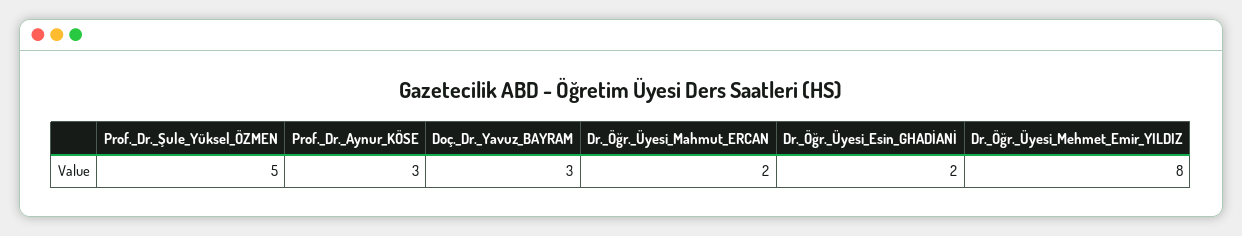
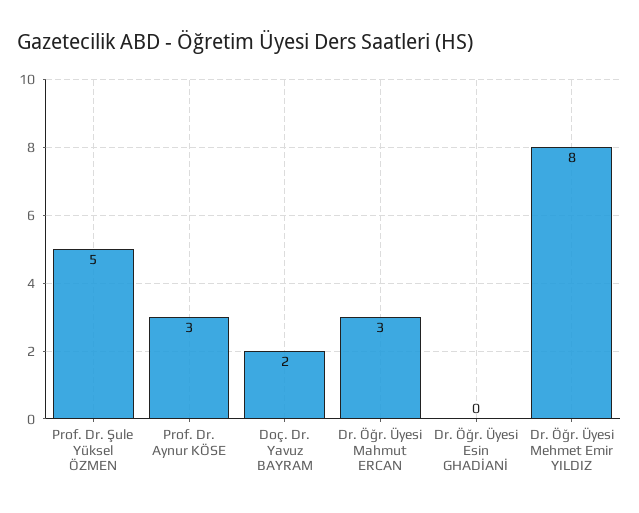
  {
    "Prof._Dr._Şule_Yüksel_ÖZMEN": 5,
    "Prof._Dr._Aynur_KÖSE": 3,
-   "Doç._Dr._Yavuz_BAYRAM": 3,
+   "Doç._Dr._Yavuz_BAYRAM": 2,
-   "Dr._Öğr._Üyesi_Mahmut_ERCAN": 2,
+   "Dr._Öğr._Üyesi_Mahmut_ERCAN": 3,
-   "Dr._Öğr._Üyesi_Esin_GHADİANİ": 2,
+   "Dr._Öğr._Üyesi_Esin_GHADİANİ": 0,
    "Dr._Öğr._Üyesi_Mehmet_Emir_YILDIZ": 8
  }

